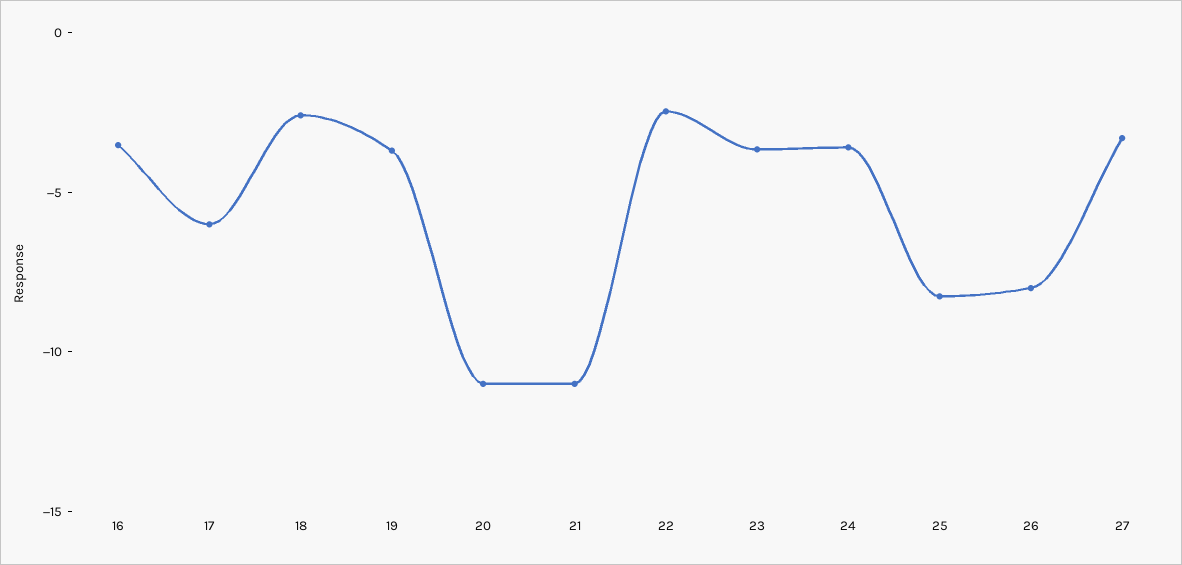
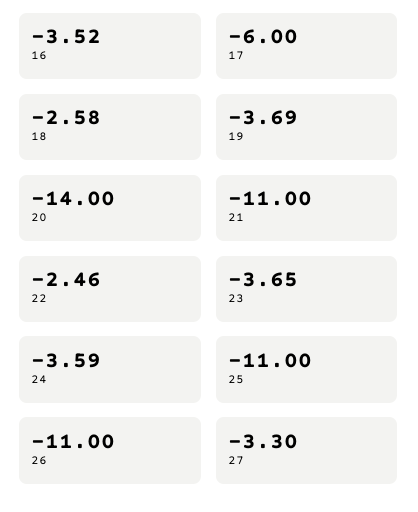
  {
    "16": -3.52,
    "17": -6,
    "18": -2.58,
    "19": -3.69,
-   "20": -11,
+   "20": -14,
    "21": -11,
    "22": -2.46,
    "23": -3.65,
    "24": -3.59,
-   "25": -8,
+   "25": -11,
-   "26": -8,
+   "26": -11,
    "27": -3.3
  }

